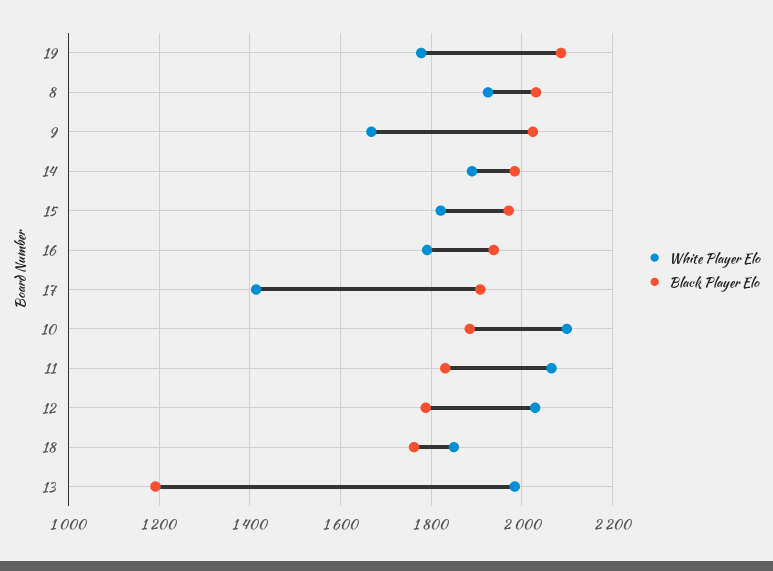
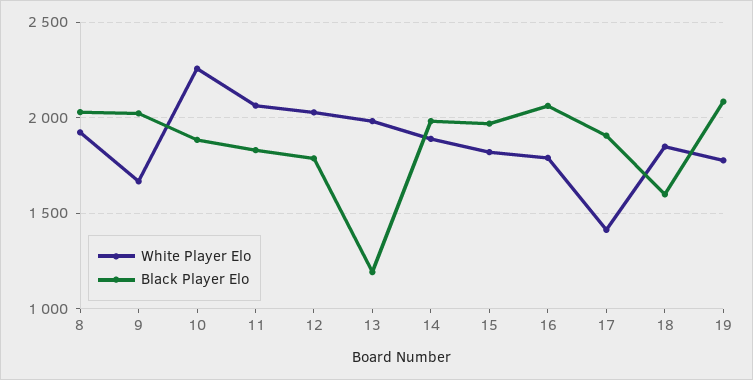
  {
    "White Player Elo": {
      "19": 1780,
      "8": 1920,
      "9": 1660,
      "14": 1900,
      "15": 1820,
      "16": 1800,
      "17": 1420,
-     "10": 2100,
+     "10": 2250,
      "11": 2060,
      "12": 2020,
      "18": 1860,
      "13": 1980
    },
    "Black Player Elo": {
      "19": 2080,
      "8": 2040,
      "9": 2020,
      "14": 1980,
      "15": 1980,
-     "16": 1940,
+     "16": 2050,
      "17": 1900,
      "10": 1880,
      "11": 1840,
      "12": 1780,
-     "18": 1760,
+     "18": 1600,
      "13": 1200
    }
  }

